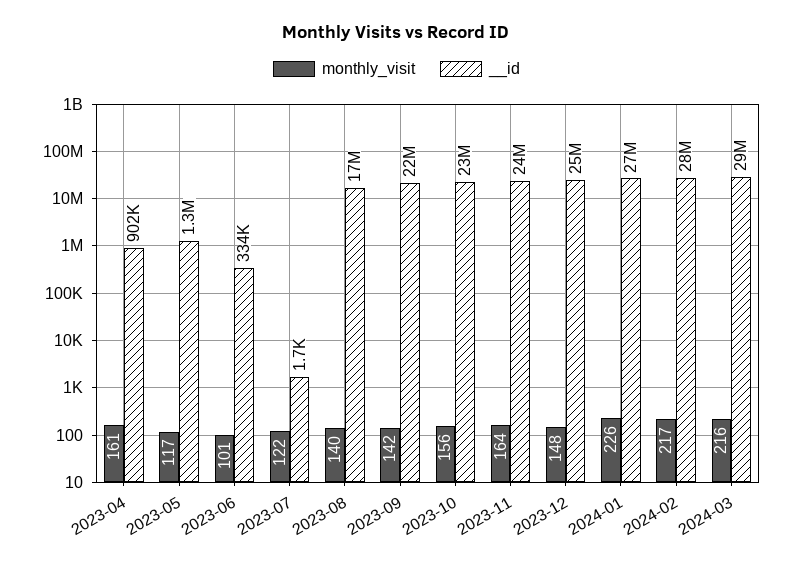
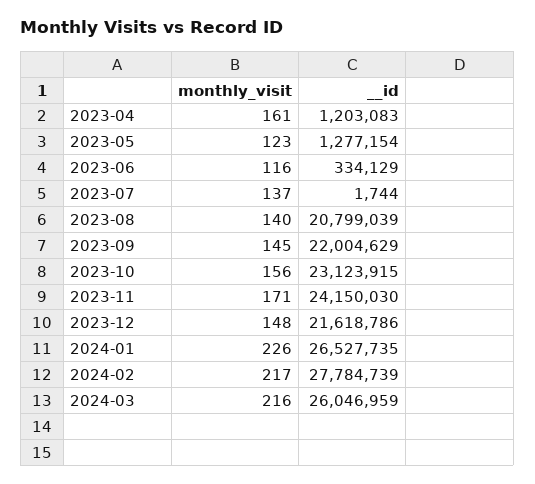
  {
    "monthly_visit": {
      "2023-04": 161,
-     "2023-05": 117,
+     "2023-05": 123,
-     "2023-06": 101,
+     "2023-06": 116,
-     "2023-07": 122,
+     "2023-07": 137,
      "2023-08": 140,
-     "2023-09": 142,
+     "2023-09": 145,
      "2023-10": 156,
-     "2023-11": 164,
+     "2023-11": 171,
      "2023-12": 148,
      "2024-01": 226,
      "2024-02": 217,
      "2024-03": 216
    },
    "__id": {
-     "2023-04": 902000,
+     "2023-04": 1203083,
      "2023-05": 1277154,
      "2023-06": 334129,
      "2023-07": 1744,
-     "2023-08": 17000000,
+     "2023-08": 20799039,
      "2023-09": 22004629,
      "2023-10": 23123915,
      "2023-11": 24150030,
-     "2023-12": 25000000,
+     "2023-12": 21618786,
      "2024-01": 26527735,
      "2024-02": 27784739,
-     "2024-03": 29000000
+     "2024-03": 26046959
    }
  }

